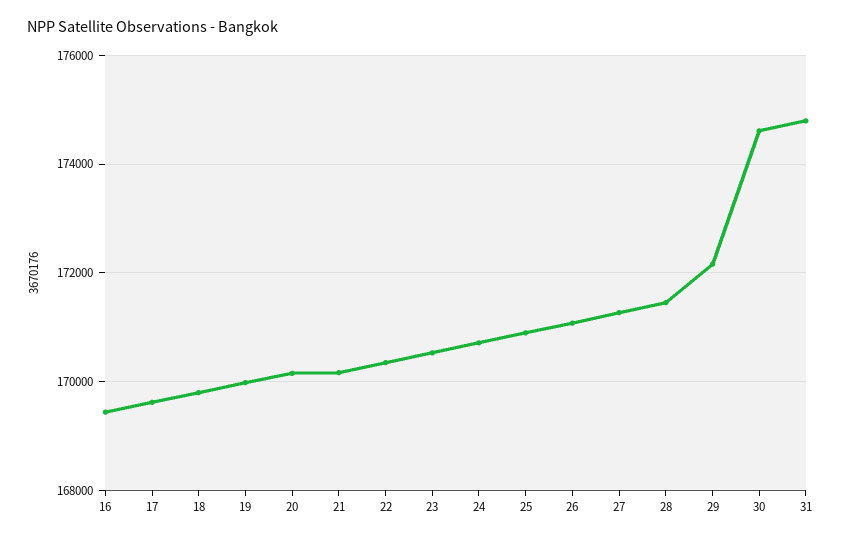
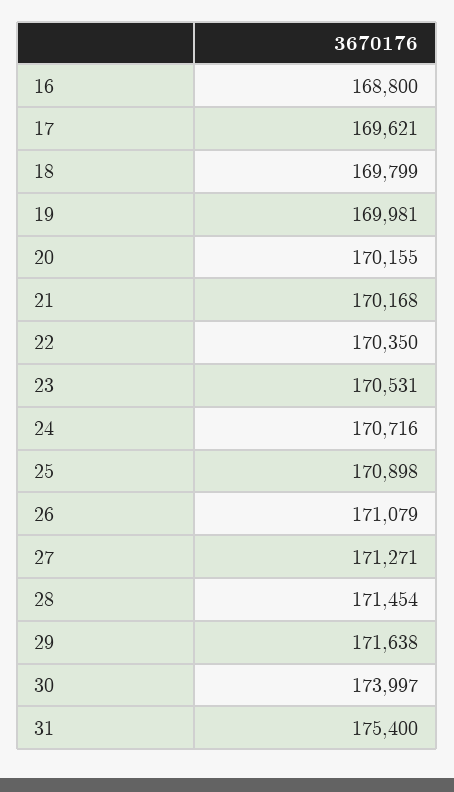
  {
-   "16": 169400,
+   "16": 168800,
    "17": 169621,
    "18": 169799,
    "19": 169981,
    "20": 170155,
    "21": 170168,
    "22": 170350,
    "23": 170531,
    "24": 170716,
    "25": 170898,
    "26": 171079,
    "27": 171271,
    "28": 171454,
-   "29": 172200,
+   "29": 171638,
-   "30": 174600,
+   "30": 173997,
-   "31": 174800
+   "31": 175400
  }

